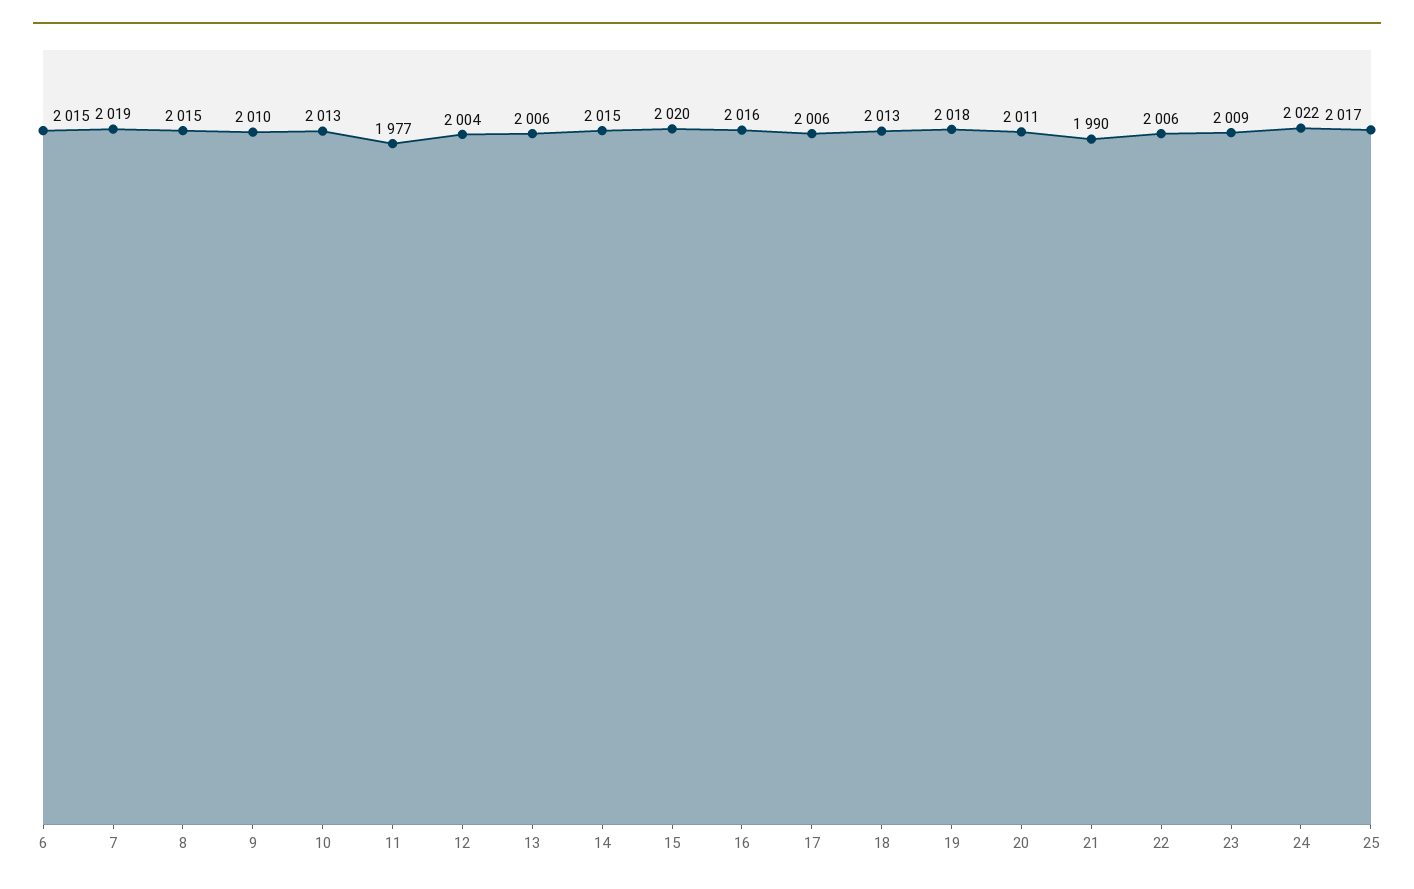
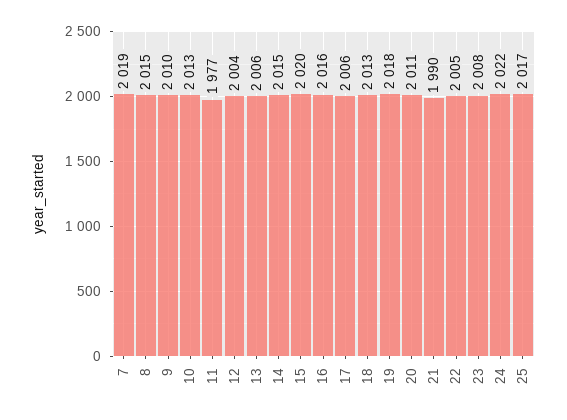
  {
-   "6": 2015,
    "7": 2019,
    "8": 2015,
    "9": 2010,
    "10": 2013,
    "11": 1977,
    "12": 2004,
    "13": 2006,
    "14": 2015,
    "15": 2020,
    "16": 2016,
    "17": 2006,
    "18": 2013,
    "19": 2018,
    "20": 2011,
    "21": 1990,
-   "22": 2006,
+   "22": 2005,
-   "23": 2009,
+   "23": 2008,
    "24": 2022,
    "25": 2017
  }

